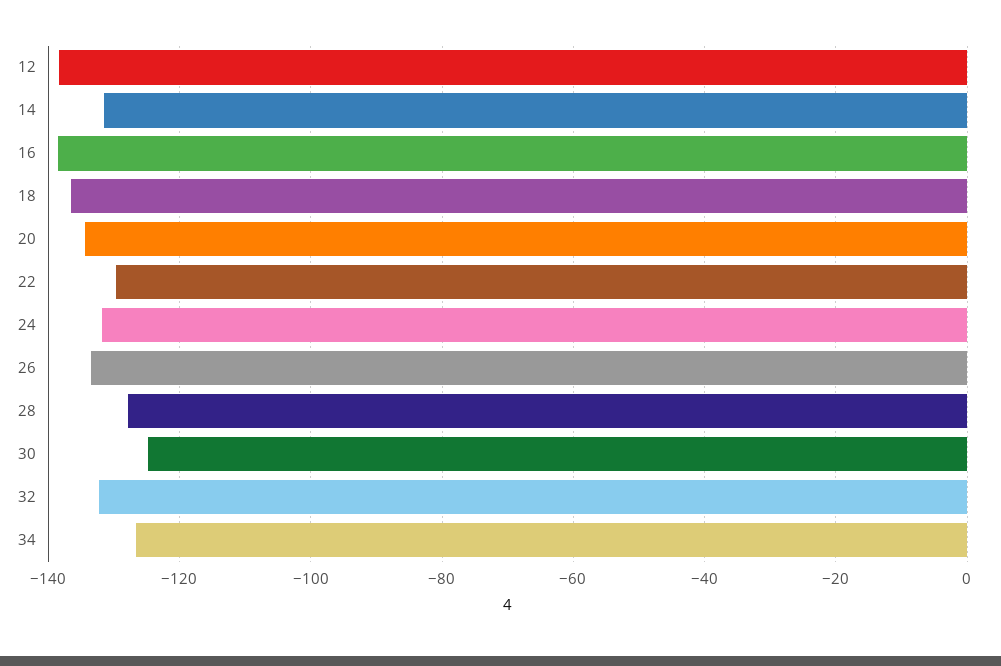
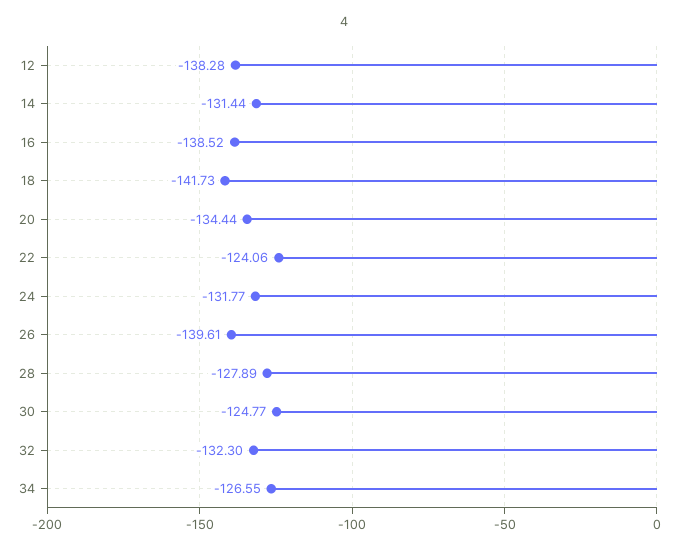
  {
    "12": -138.28,
    "14": -131.44,
    "16": -138.52,
-   "18": -136,
+   "18": -141.73,
    "20": -134.44,
-   "22": -130,
+   "22": -124.06,
    "24": -131.77,
-   "26": -134,
+   "26": -139.61,
    "28": -127.89,
    "30": -124.77,
    "32": -132.3,
    "34": -126.55
  }

